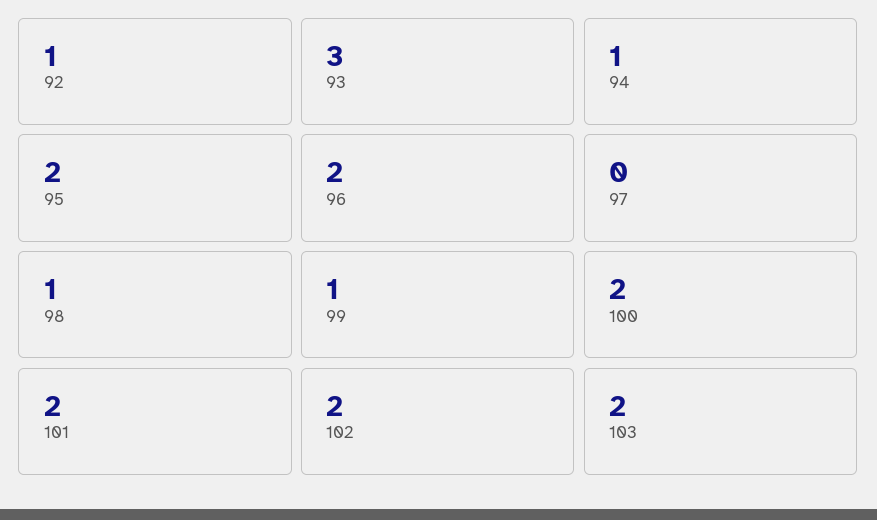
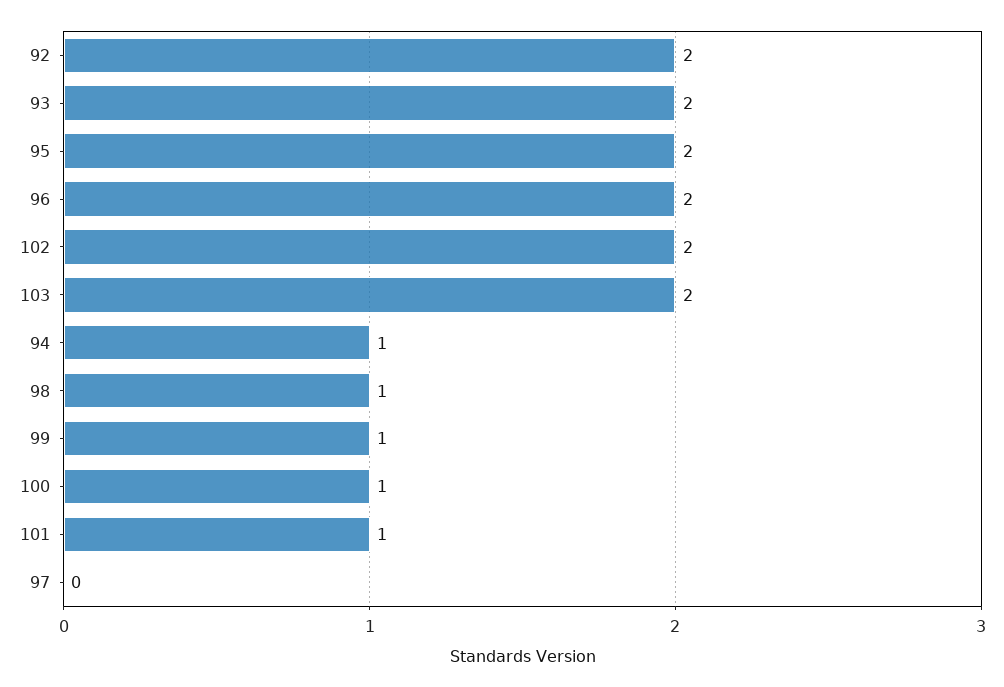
  {
-   "92": 1,
+   "92": 2,
-   "93": 3,
+   "93": 2,
    "94": 1,
    "95": 2,
    "96": 2,
    "97": 0,
    "98": 1,
    "99": 1,
-   "100": 2,
+   "100": 1,
-   "101": 2,
+   "101": 1,
    "102": 2,
    "103": 2
  }

